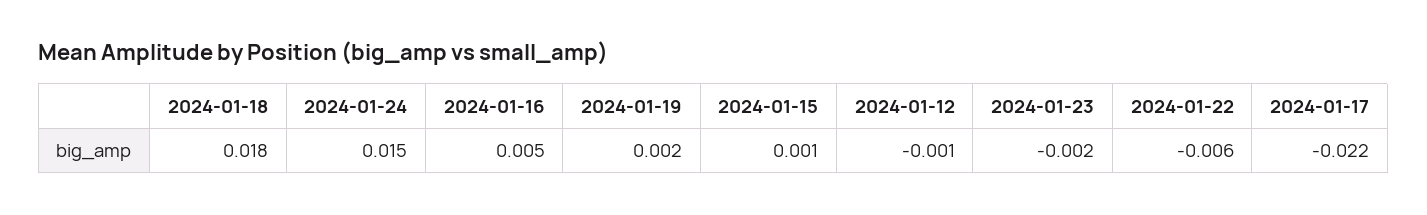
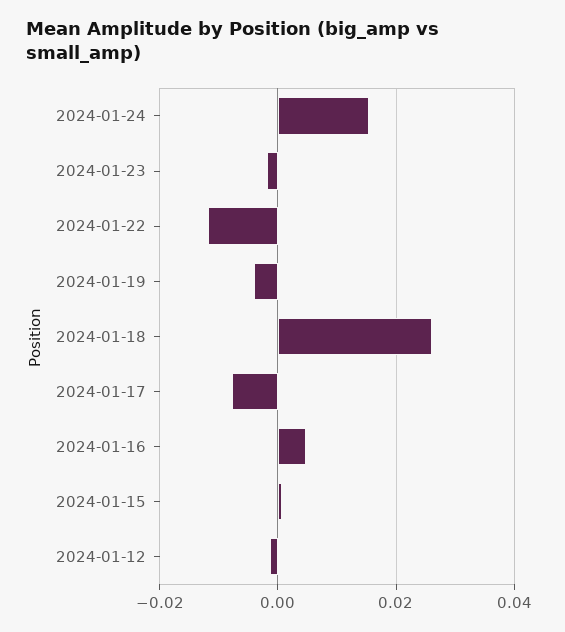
  {
-   "2024-01-18": 0.018,
+   "2024-01-18": 0.026,
    "2024-01-24": 0.015,
    "2024-01-16": 0.005,
-   "2024-01-19": 0.002,
+   "2024-01-19": -0.004,
    "2024-01-15": 0.001,
    "2024-01-12": -0.001,
    "2024-01-23": -0.002,
-   "2024-01-22": -0.006,
+   "2024-01-22": -0.012,
-   "2024-01-17": -0.022
+   "2024-01-17": -0.008
  }

